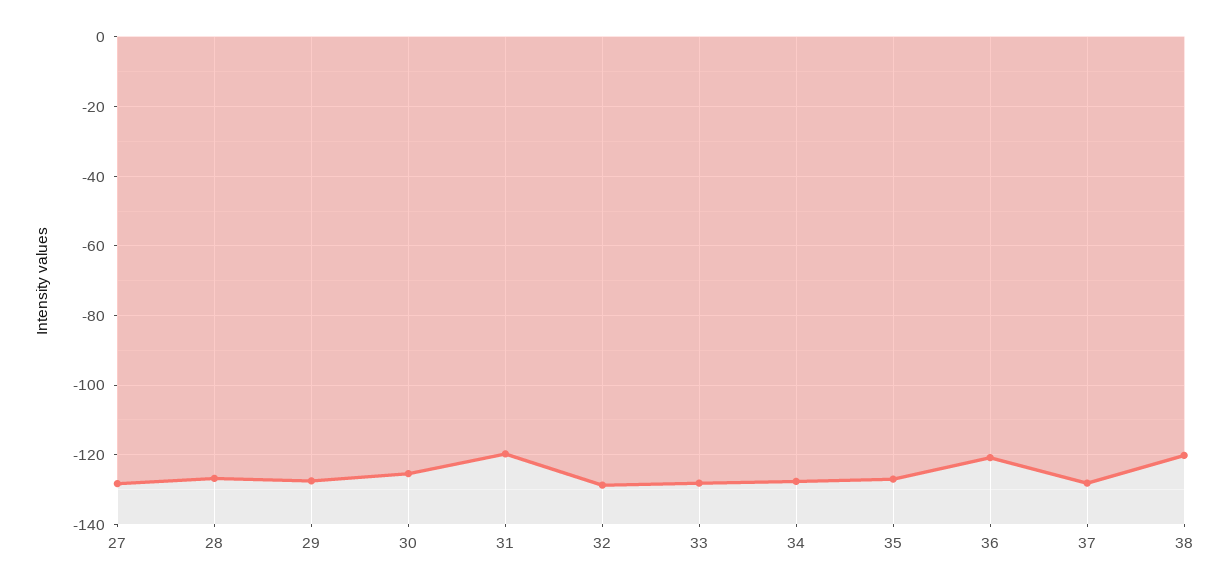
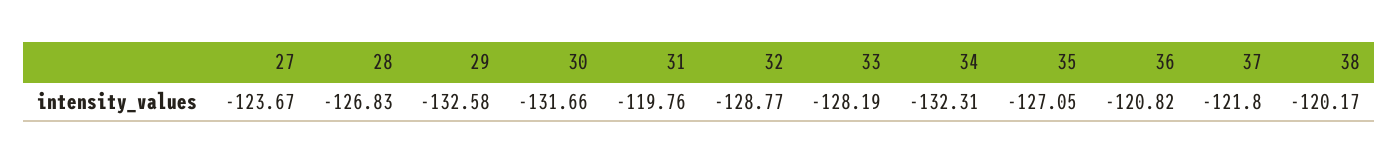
  {
-   "27": -128,
+   "27": -123.67,
    "28": -126.83,
-   "29": -128,
+   "29": -132.58,
-   "30": -126,
+   "30": -131.66,
    "31": -119.76,
    "32": -128.77,
    "33": -128.19,
-   "34": -128,
+   "34": -132.31,
    "35": -127.05,
    "36": -120.82,
-   "37": -128,
+   "37": -121.8,
    "38": -120.17
  }

